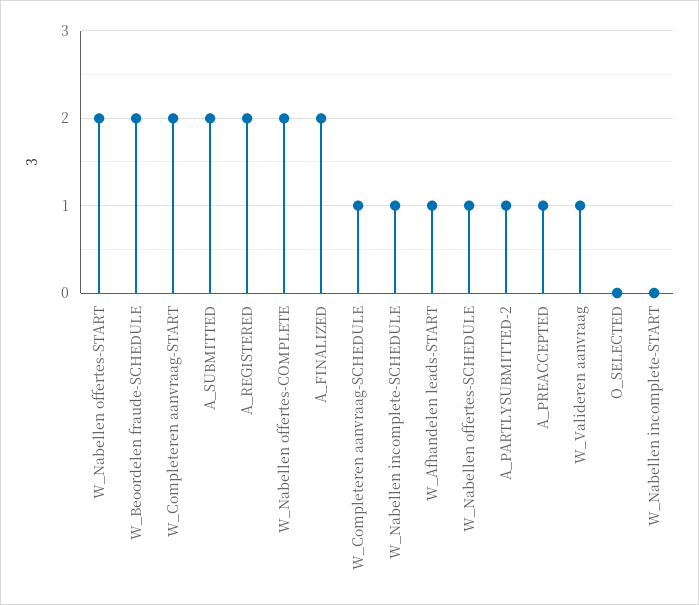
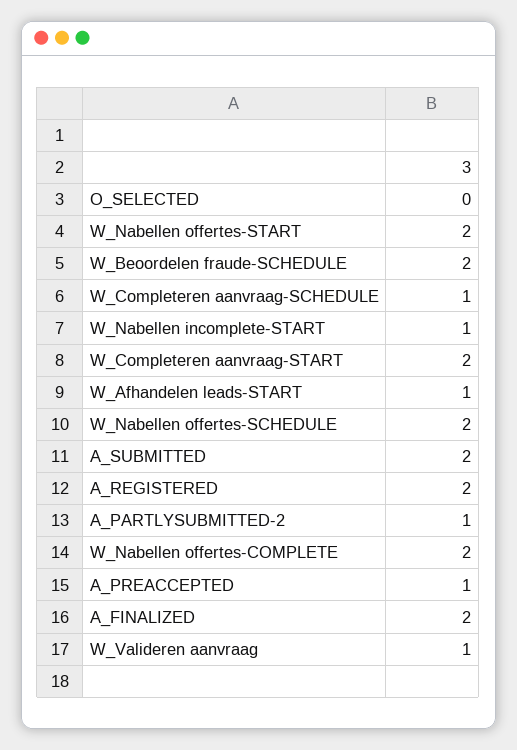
  {
    "W_Nabellen offertes-START": 2,
    "W_Beoordelen fraude-SCHEDULE": 2,
    "W_Completeren aanvraag-START": 2,
    "A_SUBMITTED": 2,
    "A_REGISTERED": 2,
    "W_Nabellen offertes-COMPLETE": 2,
    "A_FINALIZED": 2,
    "W_Completeren aanvraag-SCHEDULE": 1,
-   "W_Nabellen incomplete-SCHEDULE": 1,
    "W_Afhandelen leads-START": 1,
-   "W_Nabellen offertes-SCHEDULE": 1,
+   "W_Nabellen offertes-SCHEDULE": 2,
    "A_PARTLYSUBMITTED-2": 1,
    "A_PREACCEPTED": 1,
    "W_Valideren aanvraag": 1,
    "O_SELECTED": 0,
-   "W_Nabellen incomplete-START": 0
+   "W_Nabellen incomplete-START": 1
  }

